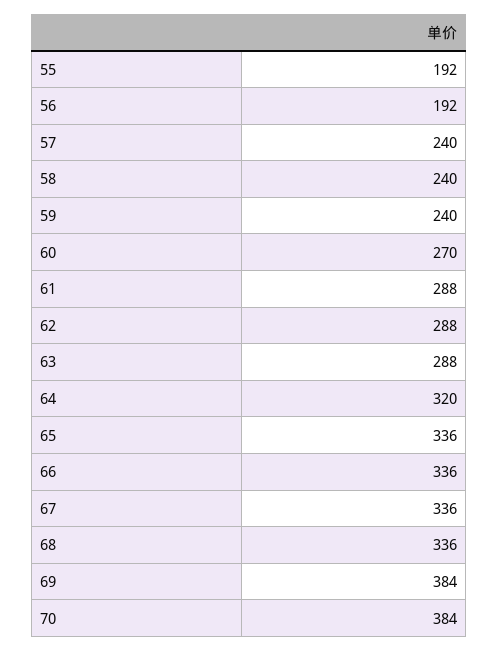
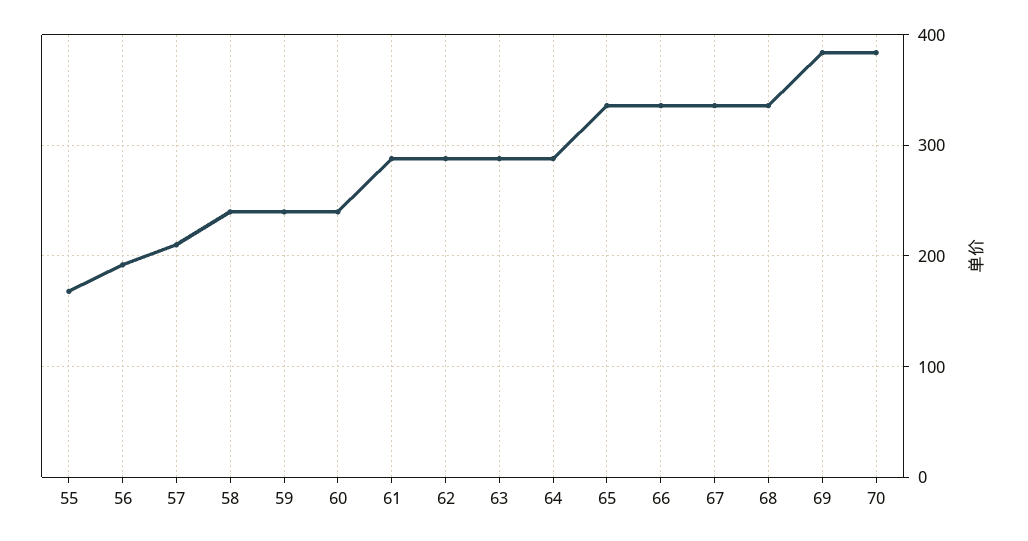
  {
-   "55": 192,
+   "55": 170,
    "56": 192,
-   "57": 240,
+   "57": 210,
    "58": 240,
    "59": 240,
-   "60": 270,
+   "60": 240,
    "61": 288,
    "62": 288,
    "63": 288,
-   "64": 320,
+   "64": 290,
    "65": 336,
    "66": 336,
    "67": 336,
    "68": 336,
    "69": 384,
    "70": 384
  }

